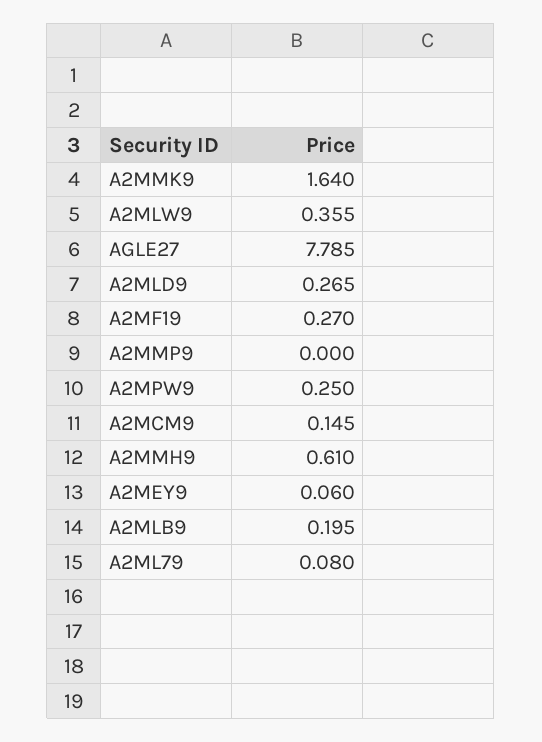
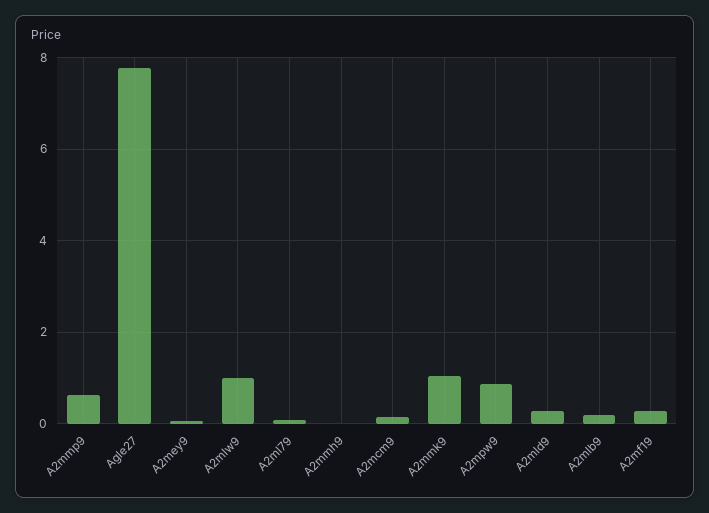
  {
-   "A2MMK9": 1.64,
+   "A2MMK9": 1,
-   "A2MLW9": 0.355,
+   "A2MLW9": 1,
    "AGLE27": 7.785,
    "A2MLD9": 0.265,
    "A2MF19": 0.27,
-   "A2MMP9": 0,
+   "A2MMP9": 0.6,
-   "A2MPW9": 0.25,
+   "A2MPW9": 0.8,
    "A2MCM9": 0.145,
-   "A2MMH9": 0.61,
+   "A2MMH9": 0,
    "A2MEY9": 0.06,
    "A2MLB9": 0.195,
    "A2ML79": 0.08
  }

